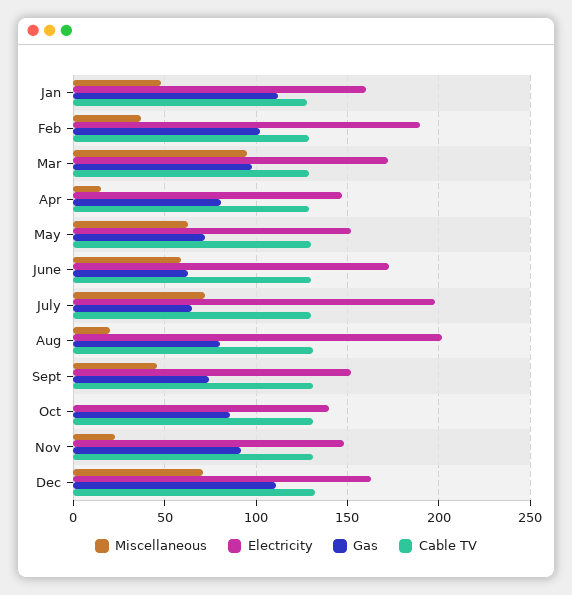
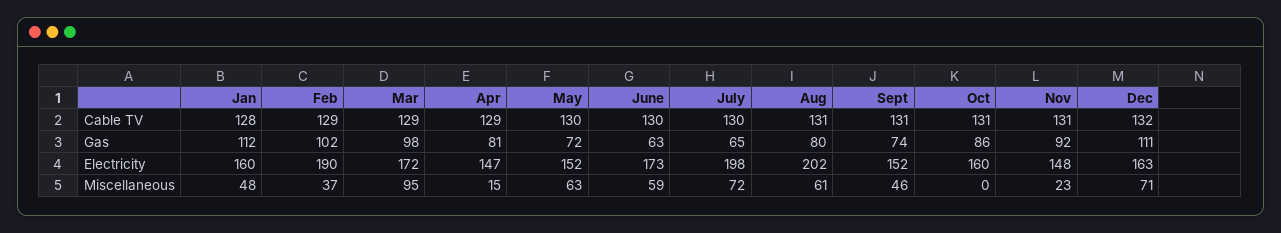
  {
    "Miscellaneous": {
      "Jan": 48,
      "Feb": 37,
      "Mar": 95,
      "Apr": 15,
      "May": 63,
      "June": 59,
      "July": 72,
-     "Aug": 20,
+     "Aug": 61,
      "Sept": 46,
      "Oct": 0,
      "Nov": 23,
      "Dec": 71
    },
    "Electricity": {
      "Jan": 160,
      "Feb": 190,
      "Mar": 172,
      "Apr": 147,
      "May": 152,
      "June": 173,
      "July": 198,
      "Aug": 202,
      "Sept": 152,
-     "Oct": 140,
+     "Oct": 160,
      "Nov": 148,
      "Dec": 163
    },
    "Gas": {
      "Jan": 112,
      "Feb": 102,
      "Mar": 98,
      "Apr": 81,
      "May": 72,
      "June": 63,
      "July": 65,
      "Aug": 80,
      "Sept": 74,
      "Oct": 86,
      "Nov": 92,
      "Dec": 111
    },
    "Cable TV": {
      "Jan": 128,
      "Feb": 129,
      "Mar": 129,
      "Apr": 129,
      "May": 130,
      "June": 130,
      "July": 130,
      "Aug": 131,
      "Sept": 131,
      "Oct": 131,
      "Nov": 131,
      "Dec": 132
    }
  }

